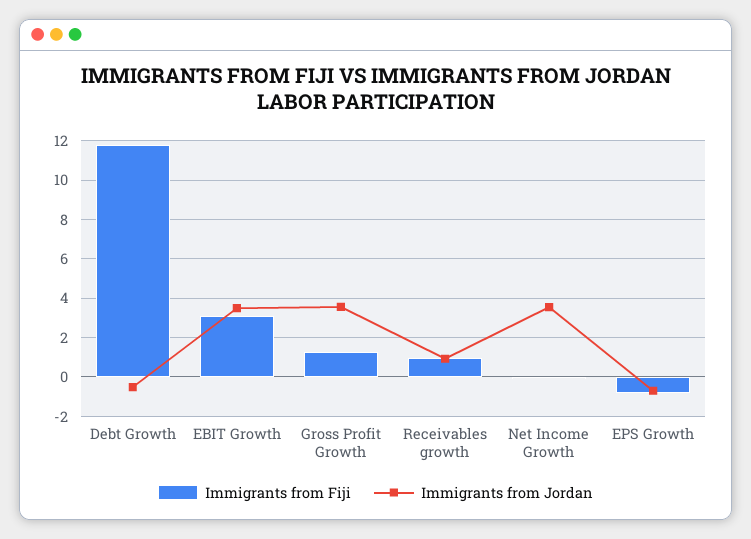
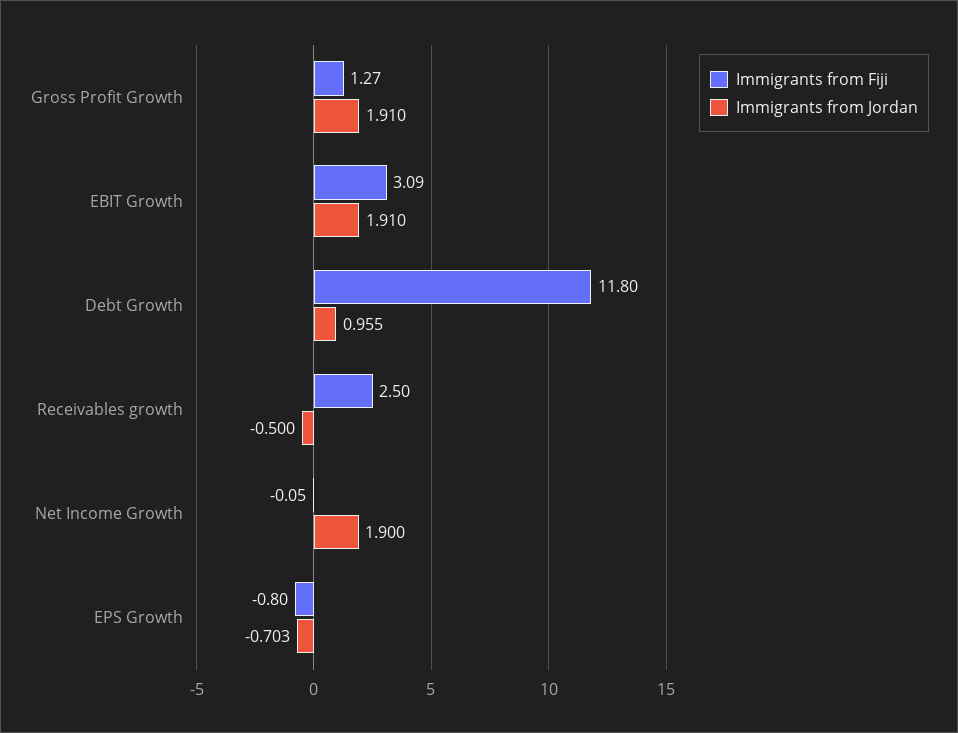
  {
    "Immigrants from Fiji": {
      "Debt Growth": 11.8,
      "EBIT Growth": 3.09,
      "Gross Profit Growth": 1.27,
-     "Receivables growth": 1,
+     "Receivables growth": 2.5,
      "Net Income Growth": -0.05,
      "EPS Growth": -0.8
    },
    "Immigrants from Jordan": {
-     "Debt Growth": -0.5,
+     "Debt Growth": 0.955,
-     "EBIT Growth": 3.5,
+     "EBIT Growth": 1.91,
-     "Gross Profit Growth": 3.5,
+     "Gross Profit Growth": 1.91,
-     "Receivables growth": 1,
+     "Receivables growth": -0.5,
-     "Net Income Growth": 3.5,
+     "Net Income Growth": 1.9,
      "EPS Growth": -0.703
    }
  }

